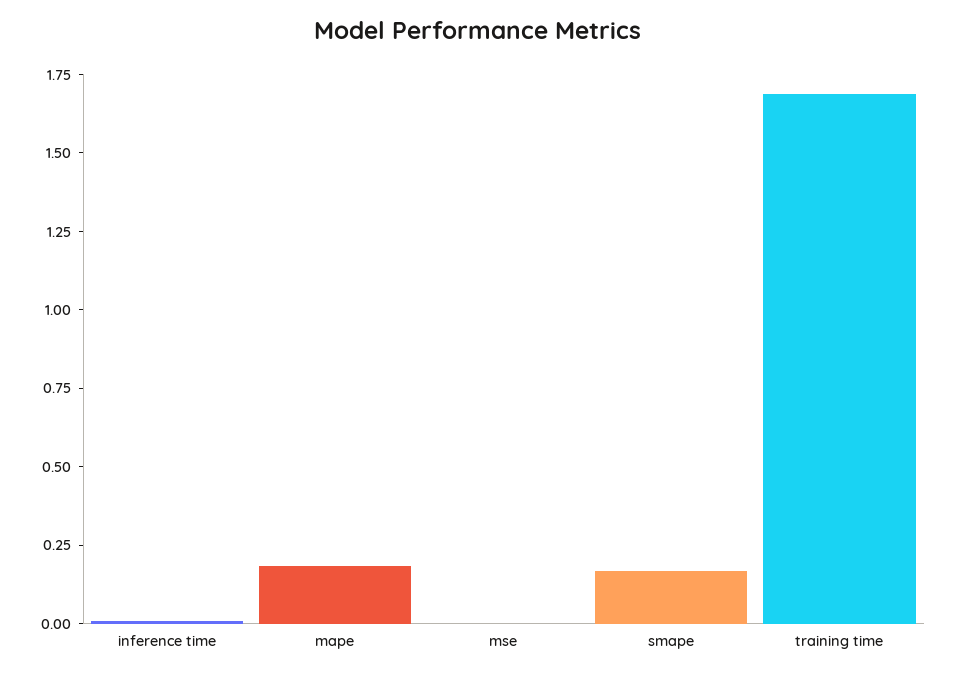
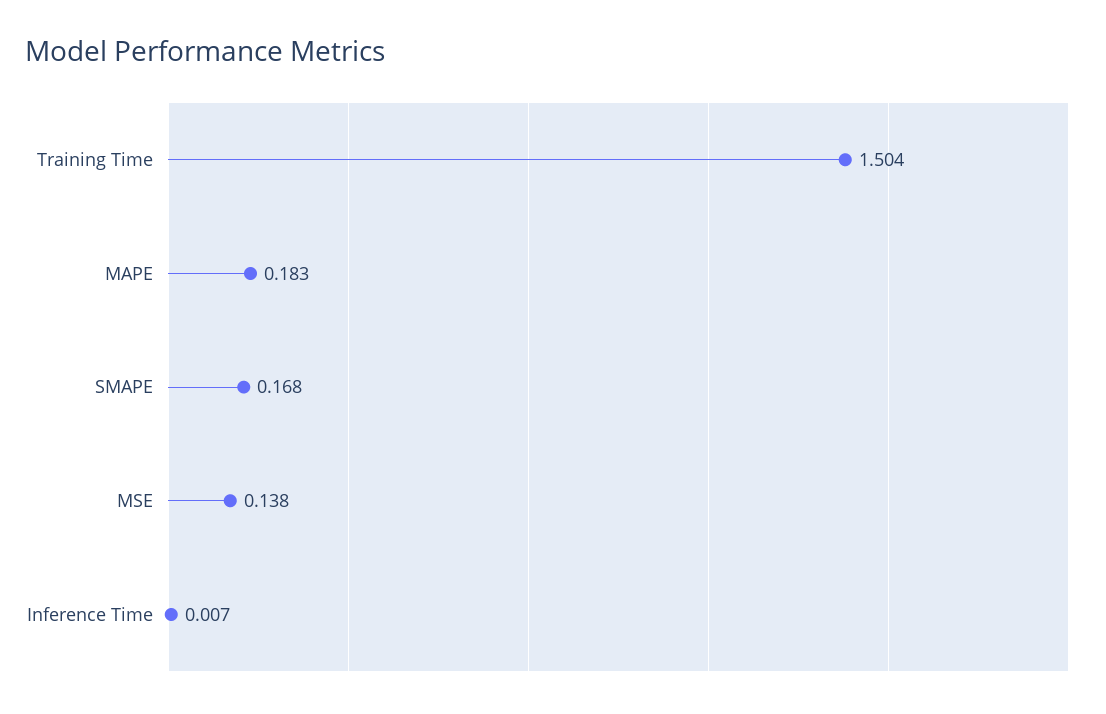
  {
    "inference time": 0.007,
    "mape": 0.183,
-   "mse": 0,
+   "mse": 0.138,
    "smape": 0.168,
-   "training time": 1.7
+   "training time": 1.504
  }

